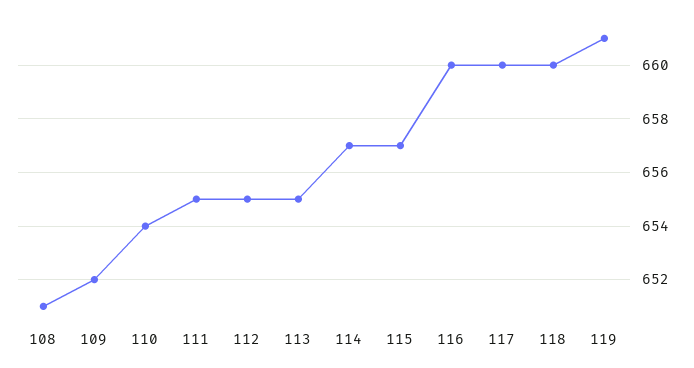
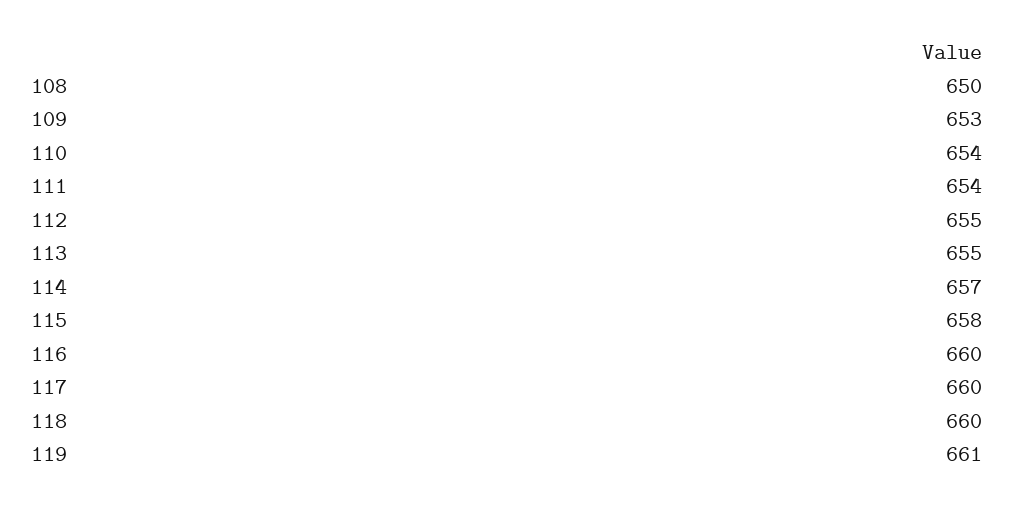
  {
-   "108": 651,
+   "108": 650,
-   "109": 652,
+   "109": 653,
    "110": 654,
-   "111": 655,
+   "111": 654,
    "112": 655,
    "113": 655,
    "114": 657,
-   "115": 657,
+   "115": 658,
    "116": 660,
    "117": 660,
    "118": 660,
    "119": 661
  }

